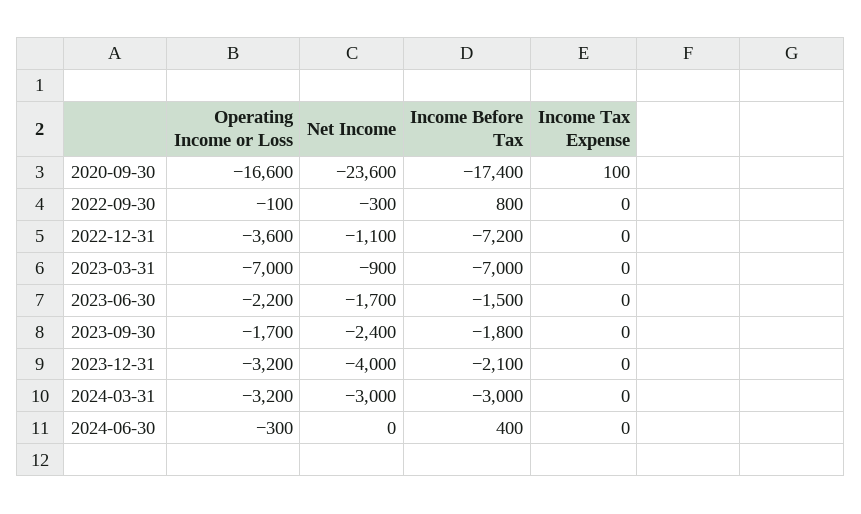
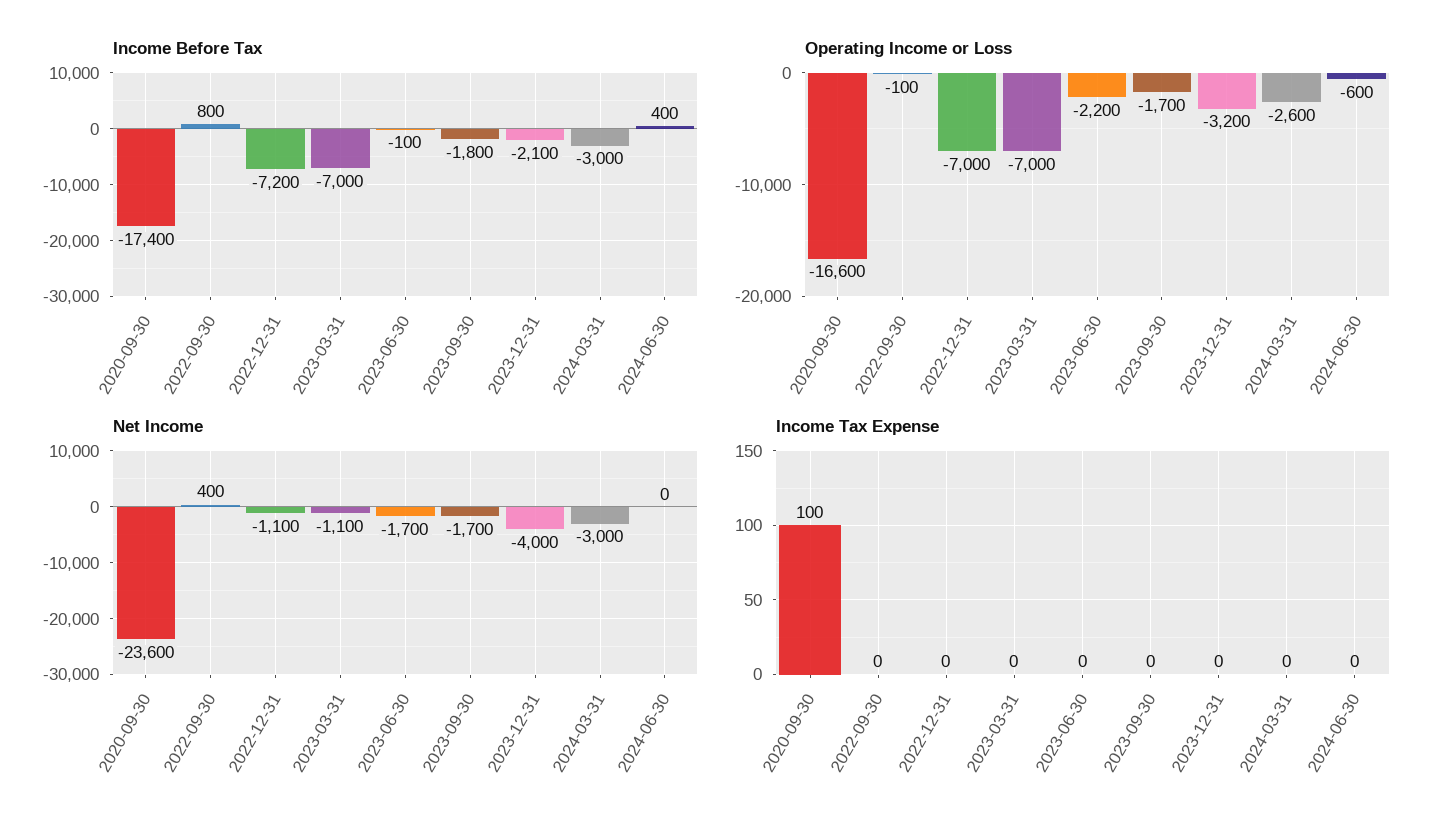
  {
    "Operating Income or Loss": {
      "2020-09-30": -16600,
      "2022-09-30": -100,
-     "2022-12-31": -3600,
+     "2022-12-31": -7000,
      "2023-03-31": -7000,
      "2023-06-30": -2200,
      "2023-09-30": -1700,
      "2023-12-31": -3200,
-     "2024-03-31": -3200,
+     "2024-03-31": -2600,
-     "2024-06-30": -300
+     "2024-06-30": -600
    },
    "Net Income": {
      "2020-09-30": -23600,
-     "2022-09-30": -300,
+     "2022-09-30": 400,
      "2022-12-31": -1100,
-     "2023-03-31": -900,
+     "2023-03-31": -1100,
      "2023-06-30": -1700,
-     "2023-09-30": -2400,
+     "2023-09-30": -1700,
      "2023-12-31": -4000,
      "2024-03-31": -3000,
      "2024-06-30": 0
    },
    "Income Before Tax": {
      "2020-09-30": -17400,
      "2022-09-30": 800,
      "2022-12-31": -7200,
      "2023-03-31": -7000,
-     "2023-06-30": -1500,
+     "2023-06-30": -100,
      "2023-09-30": -1800,
      "2023-12-31": -2100,
      "2024-03-31": -3000,
      "2024-06-30": 400
    },
    "Income Tax Expense": {
      "2020-09-30": 100,
      "2022-09-30": 0,
      "2022-12-31": 0,
      "2023-03-31": 0,
      "2023-06-30": 0,
      "2023-09-30": 0,
      "2023-12-31": 0,
      "2024-03-31": 0,
      "2024-06-30": 0
    }
  }

